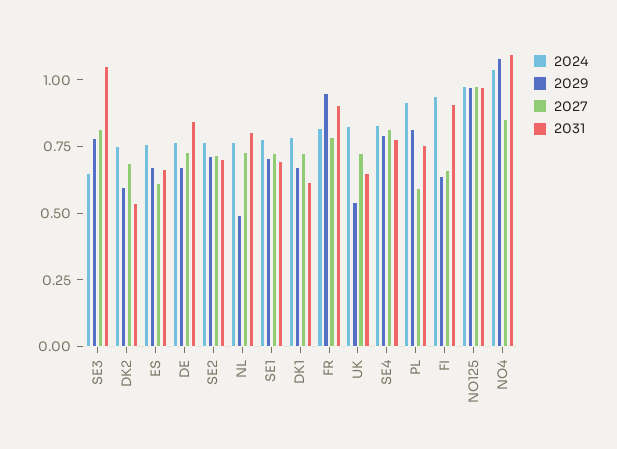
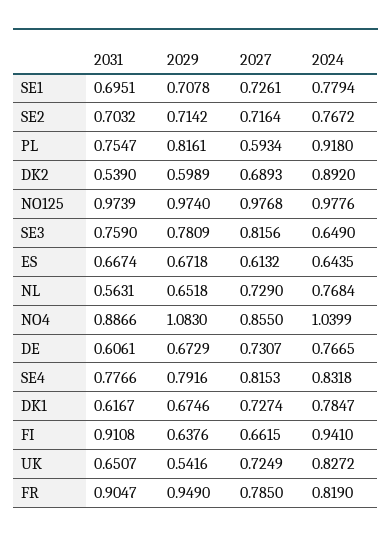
  {
    "2024": {
      "SE3": 0.649,
-     "DK2": 0.75,
+     "DK2": 0.892,
-     "ES": 0.75,
+     "ES": 0.6435,
      "DE": 0.7665,
      "SE2": 0.7672,
      "NL": 0.7684,
      "SE1": 0.7794,
      "DK1": 0.7847,
      "FR": 0.819,
      "UK": 0.8272,
      "SE4": 0.8318,
      "PL": 0.918,
      "FI": 0.941,
      "NO125": 0.9776,
      "NO4": 1.0399
    },
    "2029": {
      "SE3": 0.7809,
      "DK2": 0.5989,
      "ES": 0.6718,
      "DE": 0.6729,
      "SE2": 0.7142,
-     "NL": 0.5,
+     "NL": 0.6518,
      "SE1": 0.7078,
      "DK1": 0.6746,
      "FR": 0.949,
      "UK": 0.5416,
      "SE4": 0.7916,
      "PL": 0.8161,
      "FI": 0.6376,
      "NO125": 0.974,
      "NO4": 1.083
    },
    "2027": {
      "SE3": 0.8156,
      "DK2": 0.6893,
      "ES": 0.6132,
      "DE": 0.7307,
      "SE2": 0.7164,
      "NL": 0.729,
      "SE1": 0.7261,
      "DK1": 0.7274,
      "FR": 0.785,
      "UK": 0.7249,
      "SE4": 0.8153,
      "PL": 0.5934,
      "FI": 0.6615,
      "NO125": 0.9768,
      "NO4": 0.855
    },
    "2031": {
-     "SE3": 1.05,
+     "SE3": 0.759,
      "DK2": 0.539,
      "ES": 0.6674,
-     "DE": 0.85,
+     "DE": 0.6061,
      "SE2": 0.7032,
-     "NL": 0.8,
+     "NL": 0.5631,
      "SE1": 0.6951,
      "DK1": 0.6167,
      "FR": 0.9047,
      "UK": 0.6507,
      "SE4": 0.7766,
      "PL": 0.7547,
      "FI": 0.9108,
      "NO125": 0.9739,
-     "NO4": 1.1
+     "NO4": 0.8866
    }
  }

